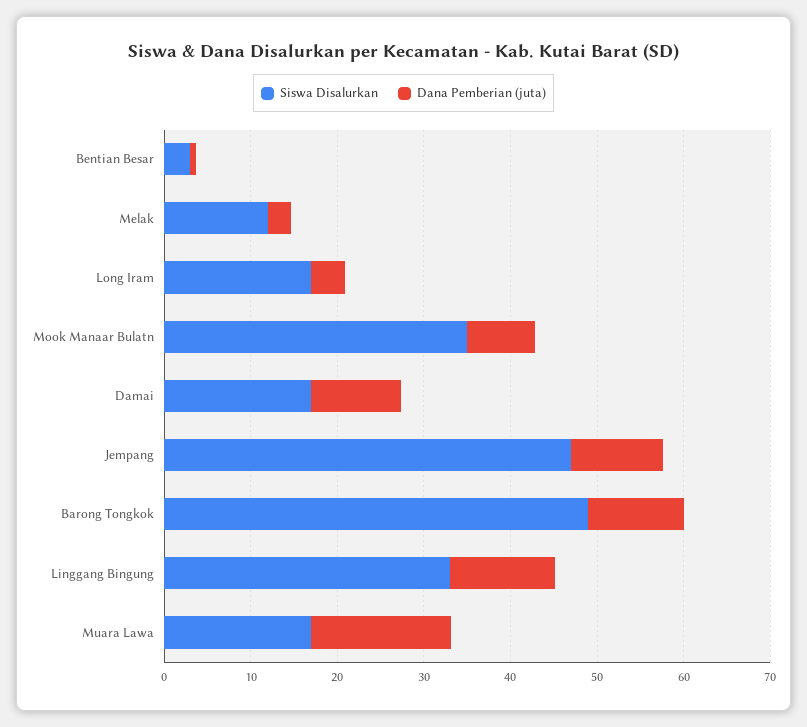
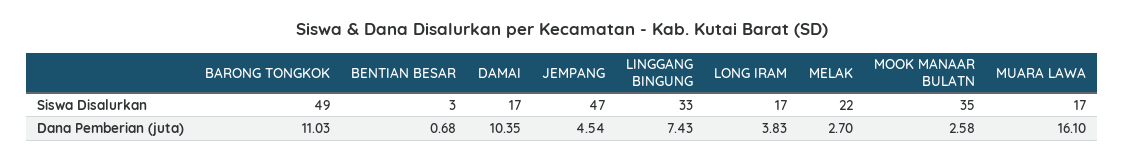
  {
    "Siswa Disalurkan": {
      "Bentian Besar": 3,
-     "Melak": 12,
+     "Melak": 22,
      "Long Iram": 17,
      "Mook Manaar Bulatn": 35,
      "Damai": 17,
      "Jempang": 47,
      "Barong Tongkok": 49,
      "Linggang Bingung": 33,
      "Muara Lawa": 17
    },
    "Dana Pemberian (juta)": {
      "Bentian Besar": 0.68,
      "Melak": 2.7,
      "Long Iram": 3.83,
-     "Mook Manaar Bulatn": 8,
+     "Mook Manaar Bulatn": 2.58,
      "Damai": 10.35,
-     "Jempang": 10,
+     "Jempang": 4.54,
      "Barong Tongkok": 11.03,
-     "Linggang Bingung": 12,
+     "Linggang Bingung": 7.43,
      "Muara Lawa": 16.1
    }
  }

